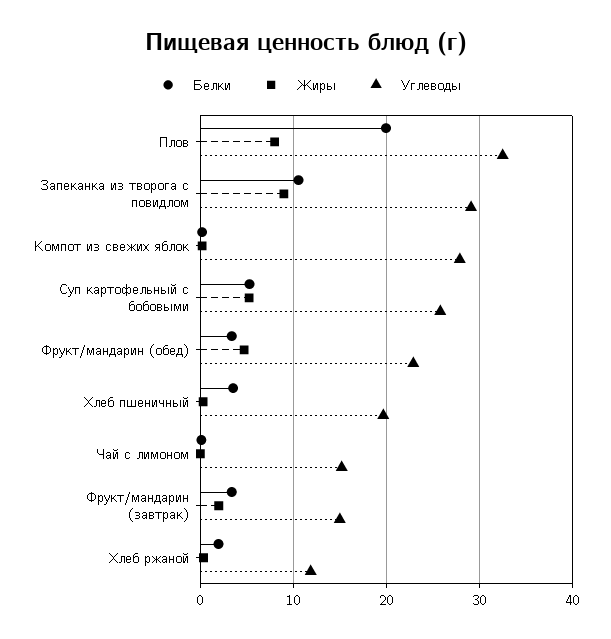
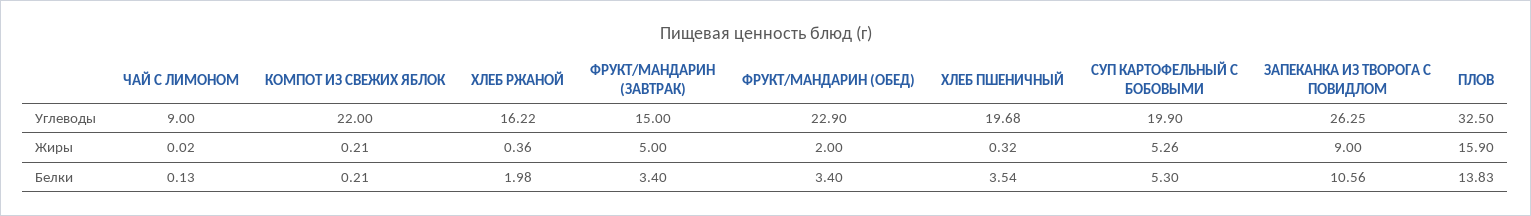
  {
    "Белки": {
-     "Плов": 20,
+     "Плов": 13.83,
      "Запеканка из творога с повидлом": 10.56,
      "Компот из свежих яблок": 0.21,
      "Суп картофельный с бобовыми": 5.3,
      "Фрукт/мандарин (обед)": 3.4,
      "Хлеб пшеничный": 3.54,
      "Чай с лимоном": 0.13,
      "Фрукт/мандарин (завтрак)": 3.4,
      "Хлеб ржаной": 1.98
    },
    "Жиры": {
-     "Плов": 8,
+     "Плов": 15.9,
      "Запеканка из творога с повидлом": 9,
      "Компот из свежих яблок": 0.21,
      "Суп картофельный с бобовыми": 5.26,
-     "Фрукт/мандарин (обед)": 5,
+     "Фрукт/мандарин (обед)": 2,
      "Хлеб пшеничный": 0.32,
      "Чай с лимоном": 0.02,
-     "Фрукт/мандарин (завтрак)": 2,
+     "Фрукт/мандарин (завтрак)": 5,
      "Хлеб ржаной": 0.36
    },
    "Углеводы": {
      "Плов": 32.5,
-     "Запеканка из творога с повидлом": 29,
+     "Запеканка из творога с повидлом": 26.25,
-     "Компот из свежих яблок": 28,
+     "Компот из свежих яблок": 22,
-     "Суп картофельный с бобовыми": 26,
+     "Суп картофельный с бобовыми": 19.9,
      "Фрукт/мандарин (обед)": 22.9,
      "Хлеб пшеничный": 19.68,
-     "Чай с лимоном": 15,
+     "Чай с лимоном": 9,
      "Фрукт/мандарин (завтрак)": 15,
-     "Хлеб ржаной": 12
+     "Хлеб ржаной": 16.22
    }
  }

